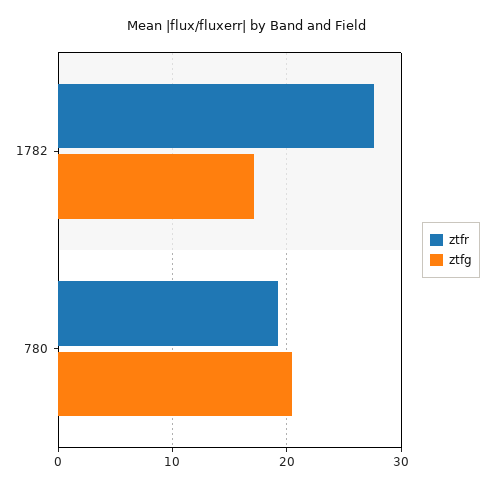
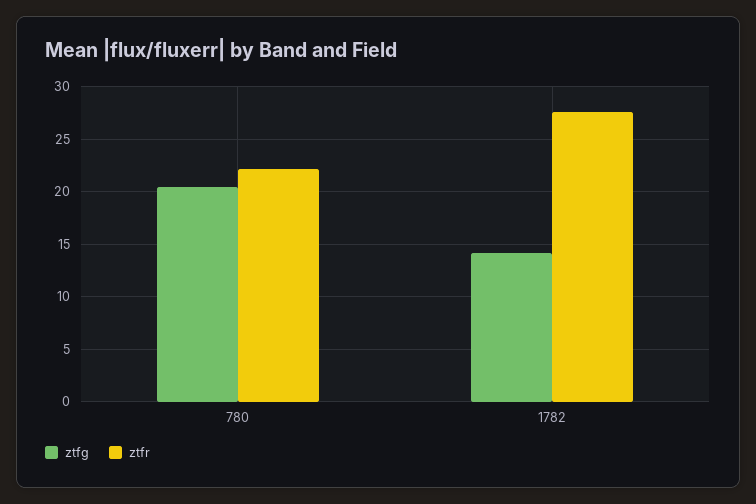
  {
    "ztfr": {
      "1782": 28,
-     "780": 19
+     "780": 22
    },
    "ztfg": {
-     "1782": 17,
+     "1782": 14,
      "780": 20
    }
  }

